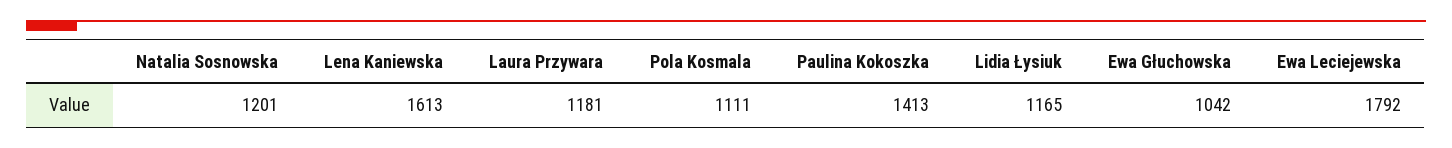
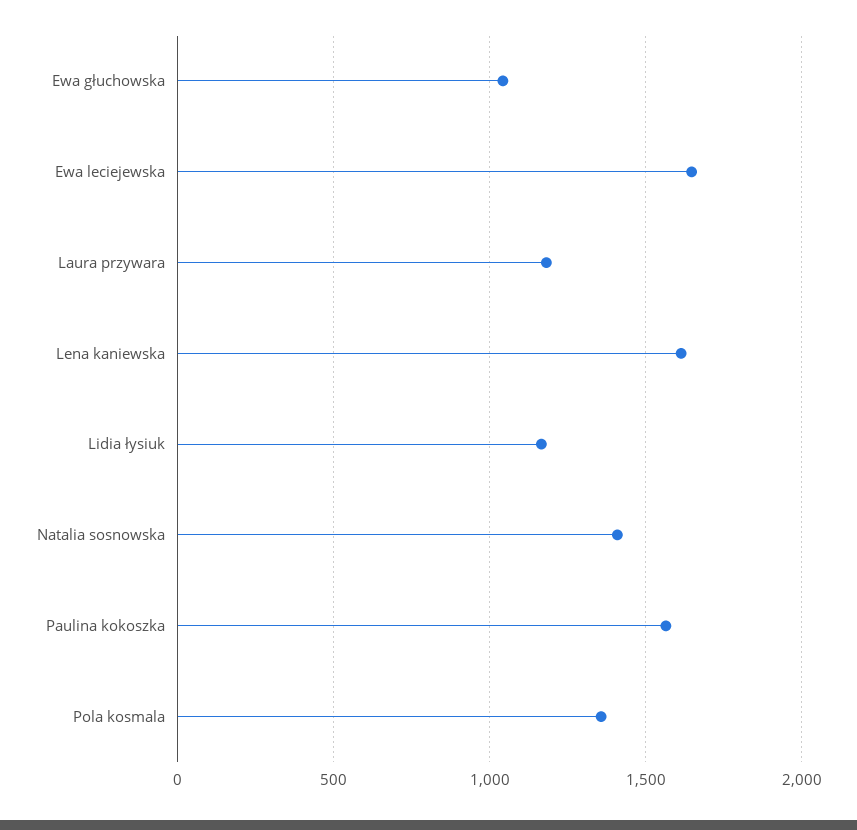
  {
-   "Natalia Sosnowska": 1201,
+   "Natalia Sosnowska": 1400,
    "Lena Kaniewska": 1613,
    "Laura Przywara": 1181,
-   "Pola Kosmala": 1111,
+   "Pola Kosmala": 1350,
-   "Paulina Kokoszka": 1413,
+   "Paulina Kokoszka": 1550,
    "Lidia Łysiuk": 1165,
    "Ewa Głuchowska": 1042,
-   "Ewa Leciejewska": 1792
+   "Ewa Leciejewska": 1650
  }

